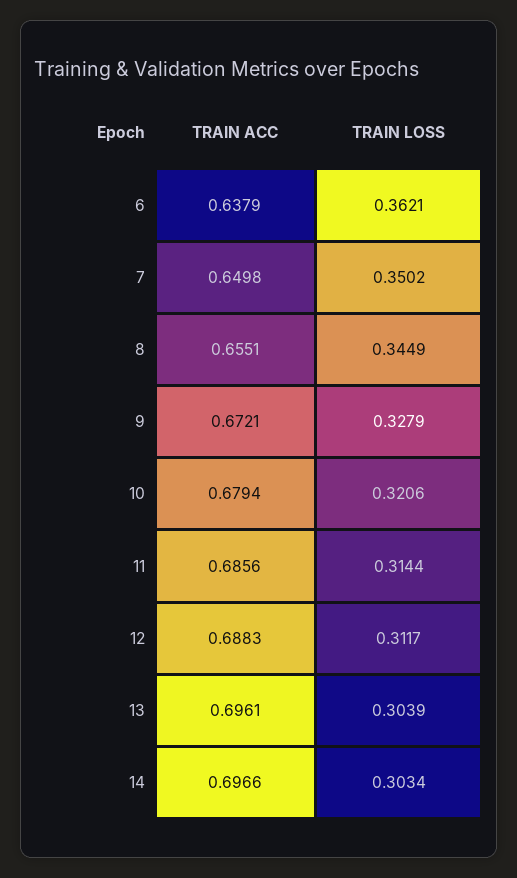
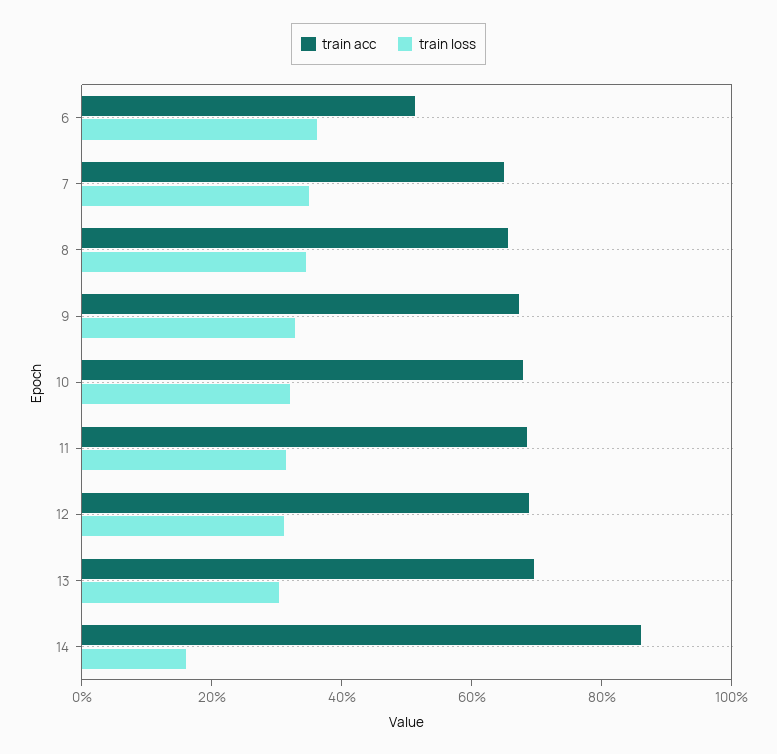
  {
    "TRAIN ACC": {
-     "6": 0.6379,
+     "6": 0.5,
      "7": 0.6498,
      "8": 0.6551,
      "9": 0.6721,
      "10": 0.6794,
      "11": 0.6856,
      "12": 0.6883,
      "13": 0.6961,
-     "14": 0.6966
+     "14": 0.85
    },
    "TRAIN LOSS": {
      "6": 0.3621,
      "7": 0.3502,
      "8": 0.3449,
      "9": 0.3279,
      "10": 0.3206,
      "11": 0.3144,
      "12": 0.3117,
      "13": 0.3039,
-     "14": 0.3034
+     "14": 0.15
    }
  }

